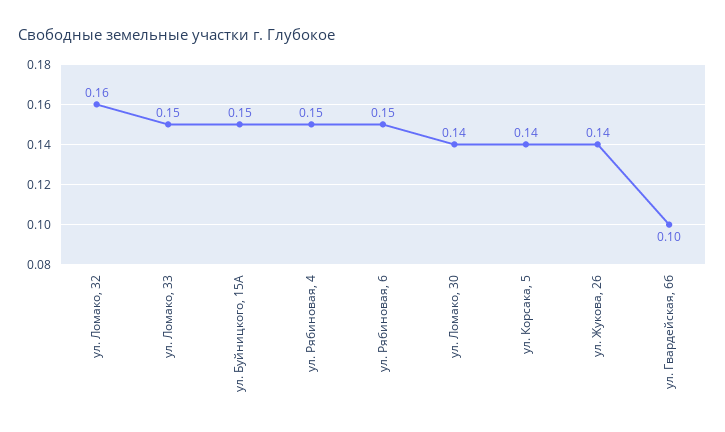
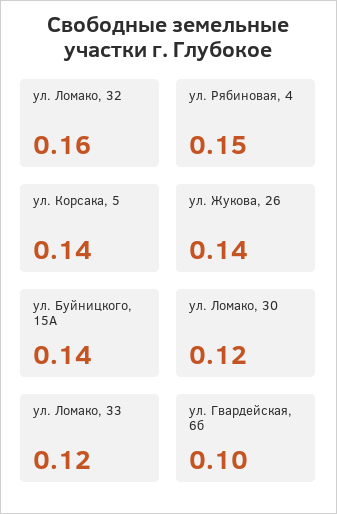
  {
    "ул. Ломако, 32": 0.16,
-   "ул. Ломако, 33": 0.15,
+   "ул. Ломако, 33": 0.12,
-   "ул. Буйницкого, 15А": 0.15,
+   "ул. Буйницкого, 15А": 0.14,
    "ул. Рябиновая, 4": 0.15,
-   "ул. Рябиновая, 6": 0.15,
-   "ул. Ломако, 30": 0.14,
+   "ул. Ломако, 30": 0.12,
    "ул. Корсака, 5": 0.14,
    "ул. Жукова, 26": 0.14,
    "ул. Гвардейская, 6б": 0.1
  }

